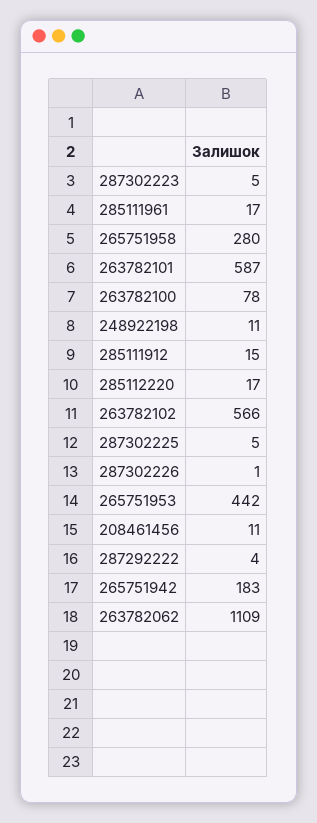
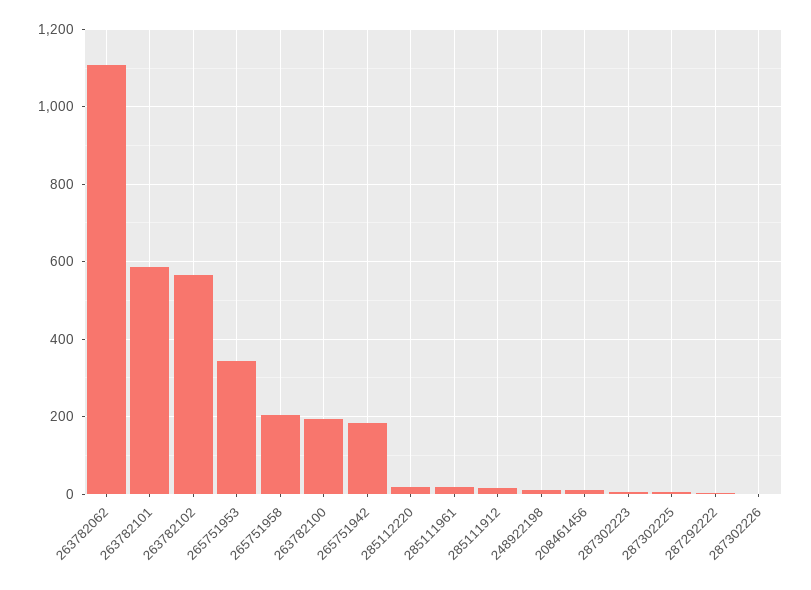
  {
    "287302223": 5,
    "285111961": 17,
-   "265751958": 280,
+   "265751958": 200,
    "263782101": 587,
-   "263782100": 78,
+   "263782100": 200,
    "248922198": 11,
    "285111912": 15,
    "285112220": 17,
    "263782102": 566,
    "287302225": 5,
    "287302226": 1,
-   "265751953": 442,
+   "265751953": 340,
    "208461456": 11,
    "287292222": 4,
    "265751942": 183,
    "263782062": 1109
  }

